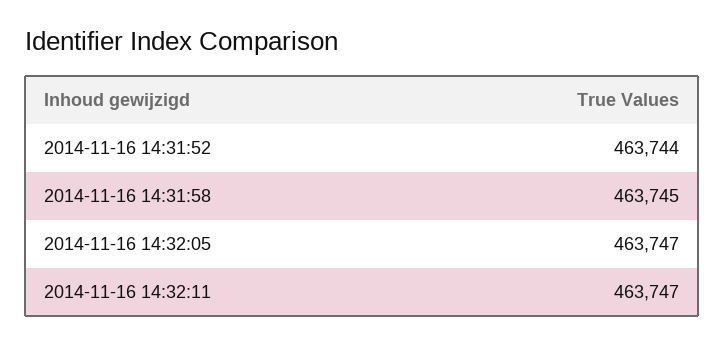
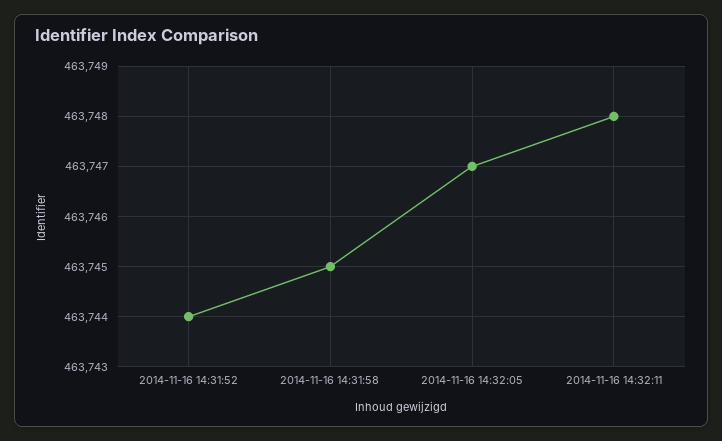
  {
    "2014-11-16 14:31:52": 463744,
    "2014-11-16 14:31:58": 463745,
    "2014-11-16 14:32:05": 463747,
-   "2014-11-16 14:32:11": 463747
+   "2014-11-16 14:32:11": 463748
  }

